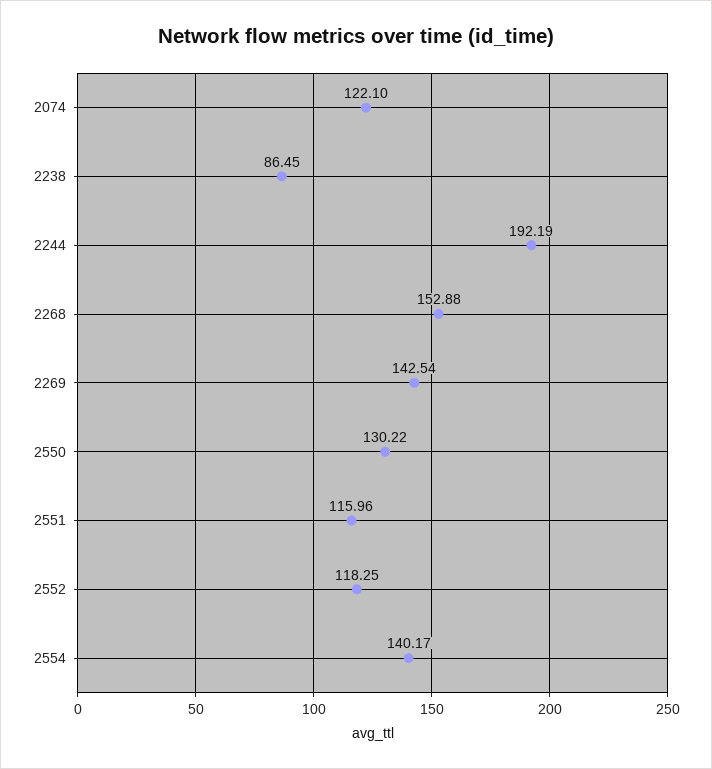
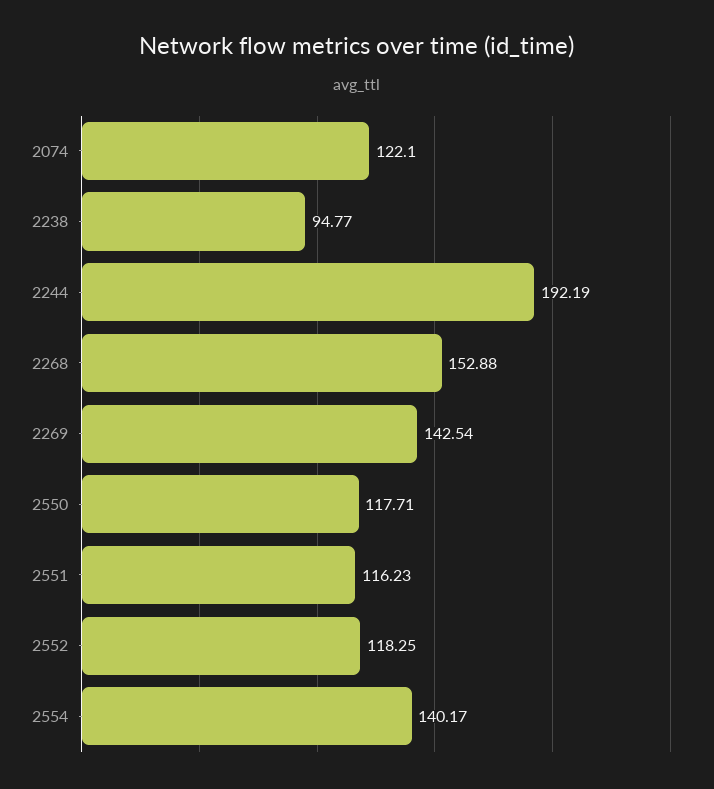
  {
    "2074": 122.1,
-   "2238": 86.45,
+   "2238": 94.77,
    "2244": 192.19,
    "2268": 152.88,
    "2269": 142.54,
-   "2550": 130.22,
+   "2550": 117.71,
-   "2551": 115.96,
+   "2551": 116.23,
    "2552": 118.25,
    "2554": 140.17
  }

